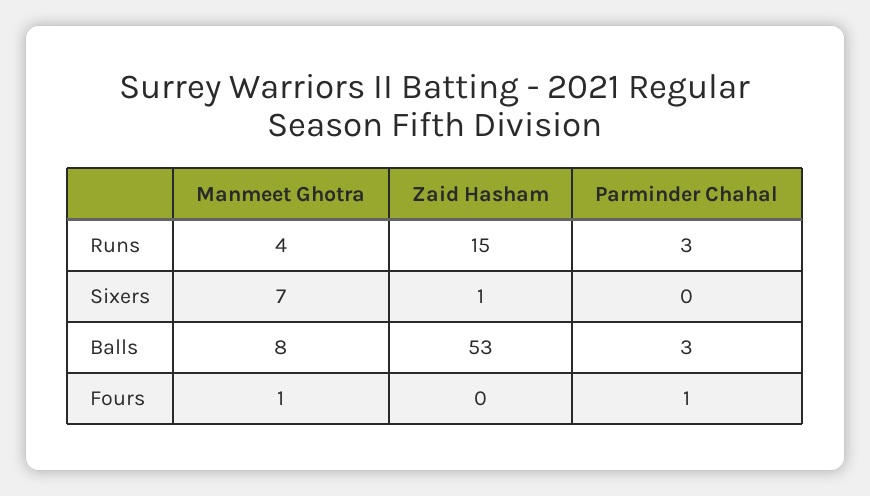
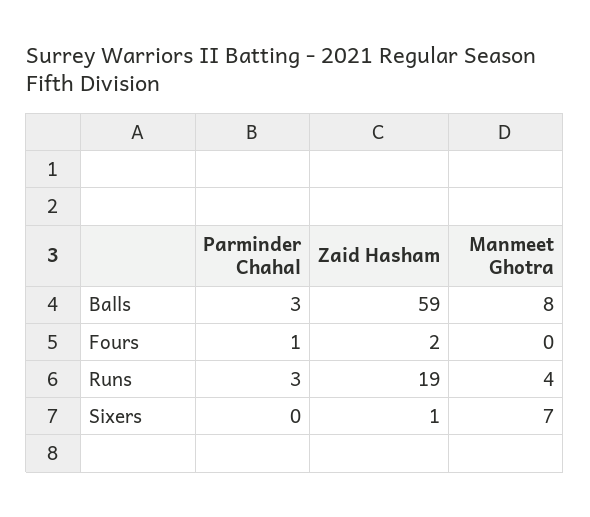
  {
    "Manmeet Ghotra": {
      "Runs": 4,
      "Sixers": 7,
      "Balls": 8,
-     "Fours": 1
+     "Fours": 0
    },
    "Zaid Hasham": {
-     "Runs": 15,
+     "Runs": 19,
      "Sixers": 1,
-     "Balls": 53,
+     "Balls": 59,
-     "Fours": 0
+     "Fours": 2
    },
    "Parminder Chahal": {
      "Runs": 3,
      "Sixers": 0,
      "Balls": 3,
      "Fours": 1
    }
  }

